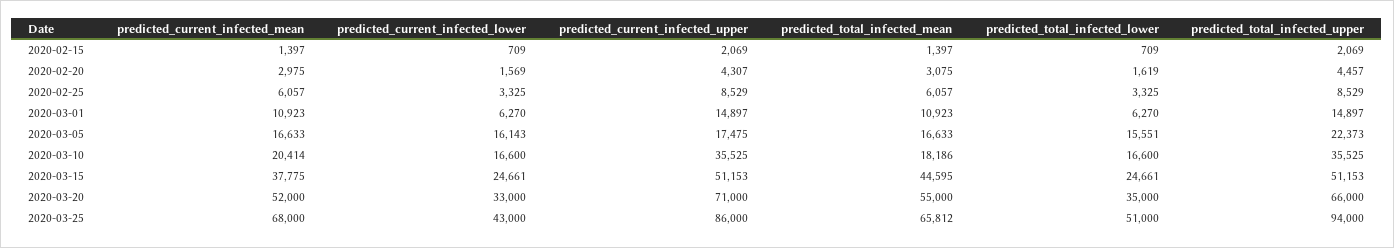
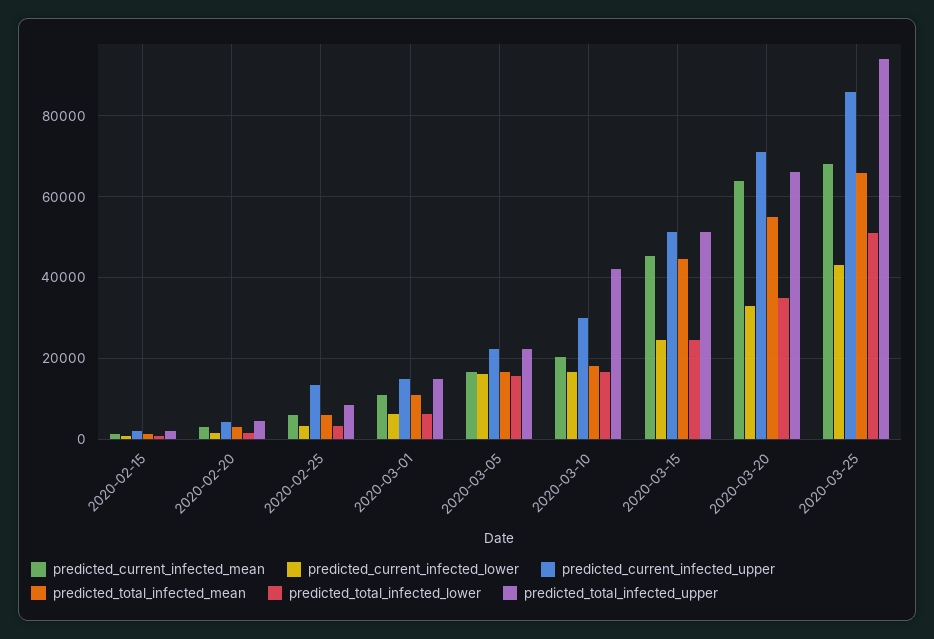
  {
    "predicted_current_infected_mean": {
      "2020-02-15": 1397,
      "2020-02-20": 2975,
      "2020-02-25": 6057,
      "2020-03-01": 10923,
      "2020-03-05": 16633,
      "2020-03-10": 20414,
-     "2020-03-15": 37775,
+     "2020-03-15": 46000,
-     "2020-03-20": 52000,
+     "2020-03-20": 64000,
      "2020-03-25": 68000
    },
    "predicted_current_infected_lower": {
      "2020-02-15": 709,
      "2020-02-20": 1569,
      "2020-02-25": 3325,
      "2020-03-01": 6270,
      "2020-03-05": 16143,
      "2020-03-10": 16600,
      "2020-03-15": 24661,
      "2020-03-20": 33000,
      "2020-03-25": 43000
    },
    "predicted_current_infected_upper": {
      "2020-02-15": 2069,
      "2020-02-20": 4307,
-     "2020-02-25": 8529,
+     "2020-02-25": 14000,
      "2020-03-01": 14897,
-     "2020-03-05": 17475,
+     "2020-03-05": 22000,
-     "2020-03-10": 35525,
+     "2020-03-10": 30000,
      "2020-03-15": 51153,
      "2020-03-20": 71000,
      "2020-03-25": 86000
    },
    "predicted_total_infected_mean": {
      "2020-02-15": 1397,
      "2020-02-20": 3075,
      "2020-02-25": 6057,
      "2020-03-01": 10923,
      "2020-03-05": 16633,
      "2020-03-10": 18186,
      "2020-03-15": 44595,
      "2020-03-20": 55000,
      "2020-03-25": 65812
    },
    "predicted_total_infected_lower": {
      "2020-02-15": 709,
      "2020-02-20": 1619,
      "2020-02-25": 3325,
      "2020-03-01": 6270,
      "2020-03-05": 15551,
      "2020-03-10": 16600,
      "2020-03-15": 24661,
      "2020-03-20": 35000,
      "2020-03-25": 51000
    },
    "predicted_total_infected_upper": {
      "2020-02-15": 2069,
      "2020-02-20": 4457,
      "2020-02-25": 8529,
      "2020-03-01": 14897,
      "2020-03-05": 22373,
-     "2020-03-10": 35525,
+     "2020-03-10": 42000,
      "2020-03-15": 51153,
      "2020-03-20": 66000,
      "2020-03-25": 94000
    }
  }

